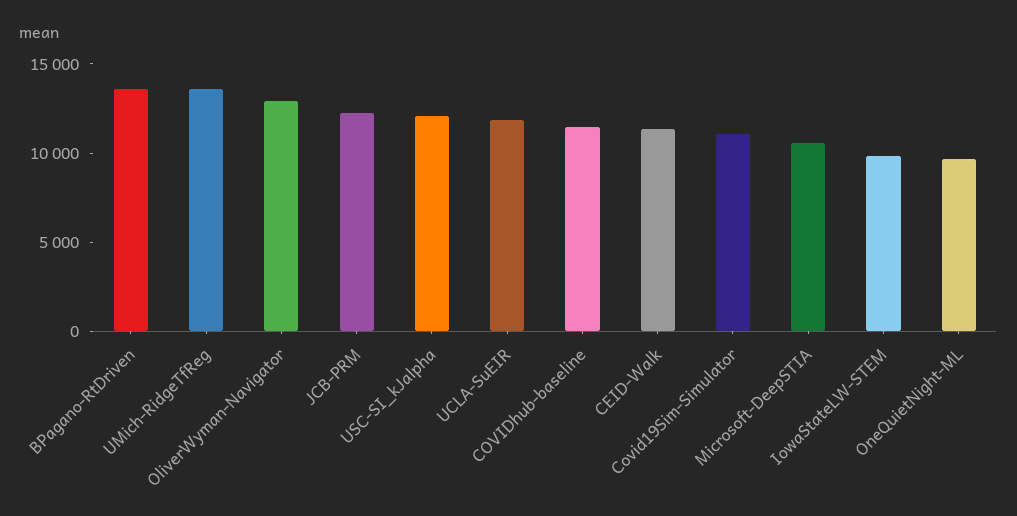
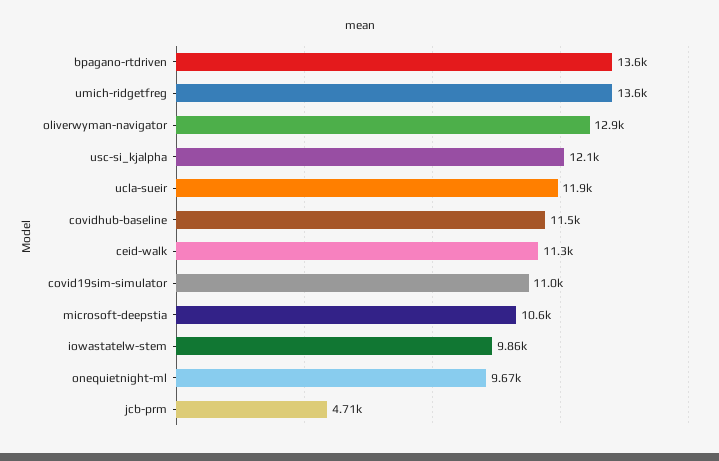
  {
    "BPagano-RtDriven": 13600,
    "UMich-RidgeTfReg": 13600,
    "OliverWyman-Navigator": 12900,
-   "JCB-PRM": 12000,
+   "JCB-PRM": 4710,
    "USC-SI_kJalpha": 12100,
    "UCLA-SuEIR": 11900,
    "COVIDhub-baseline": 11500,
    "CEID-Walk": 11300,
    "Covid19Sim-Simulator": 11000,
    "Microsoft-DeepSTIA": 10600,
    "IowaStateLW-STEM": 9860,
    "OneQuietNight-ML": 9670
  }

